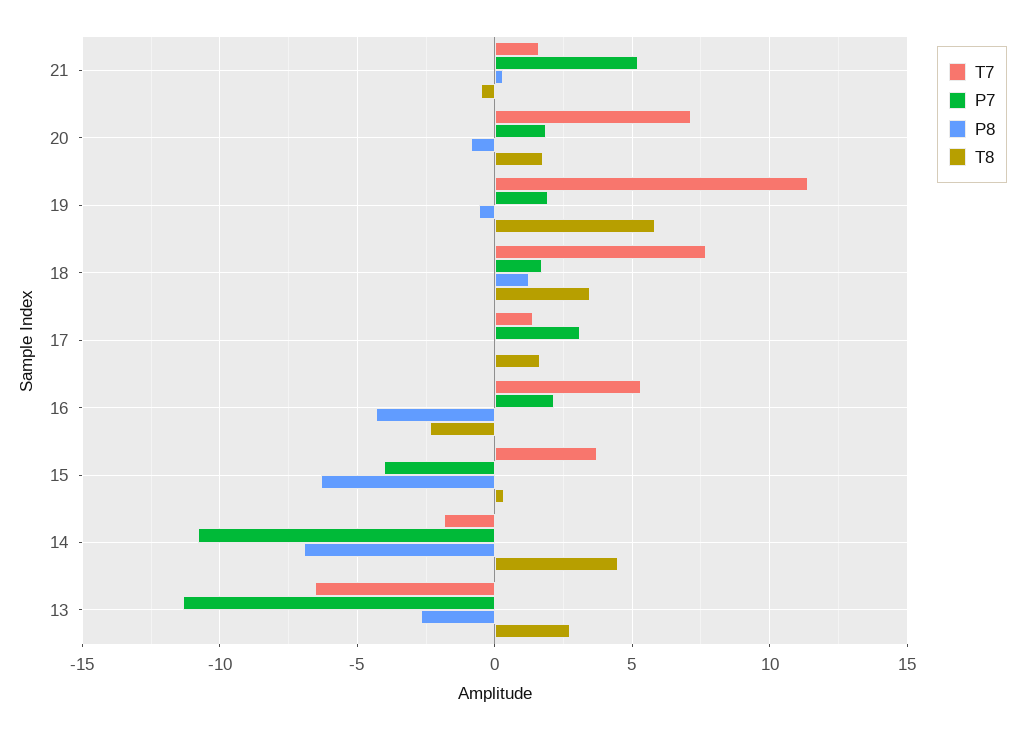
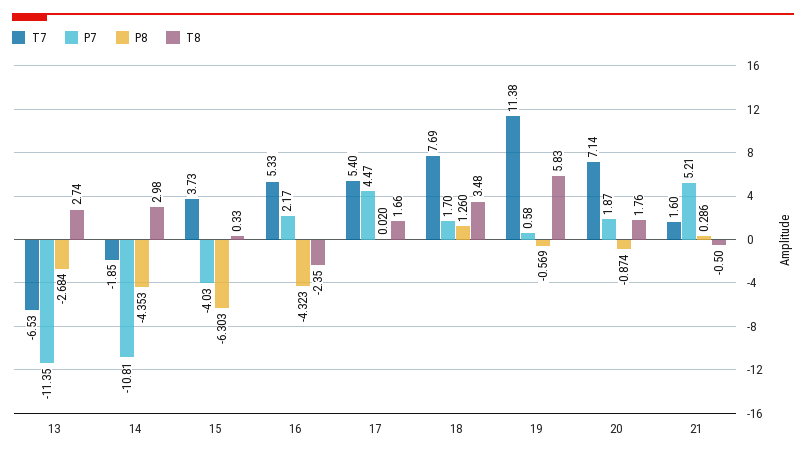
  {
    "T7": {
      "21": 1.6,
      "20": 7.14,
      "19": 11.38,
      "18": 7.69,
-     "17": 1.5,
+     "17": 5.4,
      "16": 5.33,
      "15": 3.73,
      "14": -1.85,
      "13": -6.53
    },
    "P7": {
      "21": 5.21,
      "20": 1.87,
-     "19": 2,
+     "19": 0.58,
      "18": 1.7,
-     "17": 3,
+     "17": 4.47,
      "16": 2.17,
      "15": -4.03,
      "14": -10.81,
      "13": -11.35
    },
    "P8": {
      "21": 0.286,
      "20": -0.874,
      "19": -0.569,
      "18": 1.26,
      "17": 0.02,
      "16": -4.323,
      "15": -6.303,
-     "14": -7,
+     "14": -4.353,
      "13": -2.684
    },
    "T8": {
      "21": -0.5,
      "20": 1.76,
      "19": 5.83,
      "18": 3.48,
      "17": 1.66,
      "16": -2.35,
      "15": 0.33,
-     "14": 4.5,
+     "14": 2.98,
      "13": 2.74
    }
  }

